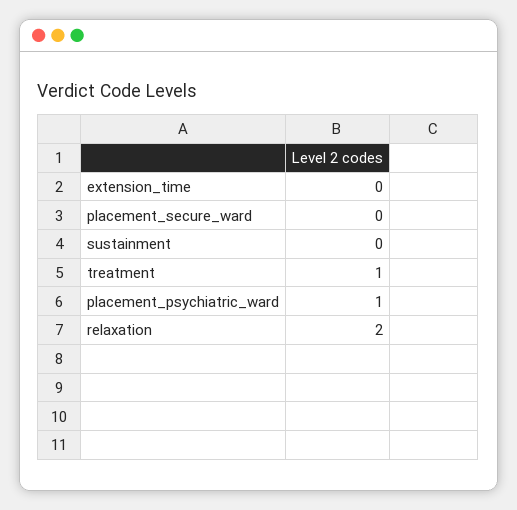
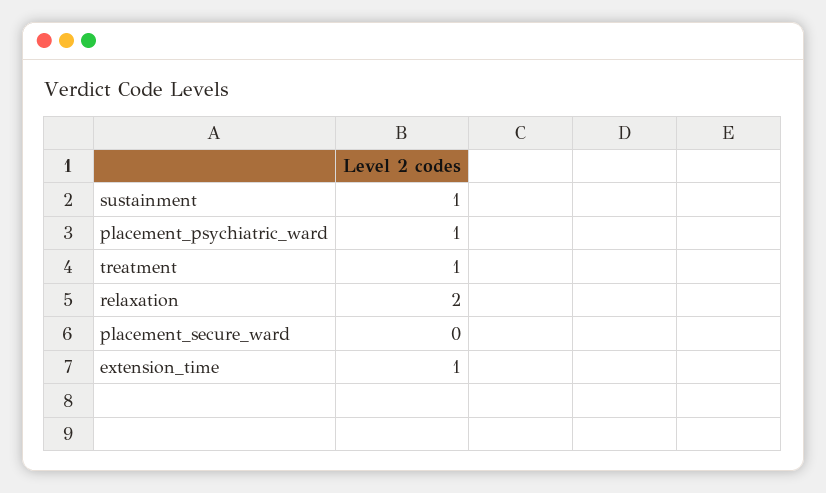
  {
-   "extension_time": 0,
+   "extension_time": 1,
    "placement_secure_ward": 0,
-   "sustainment": 0,
+   "sustainment": 1,
    "treatment": 1,
    "placement_psychiatric_ward": 1,
    "relaxation": 2
  }

